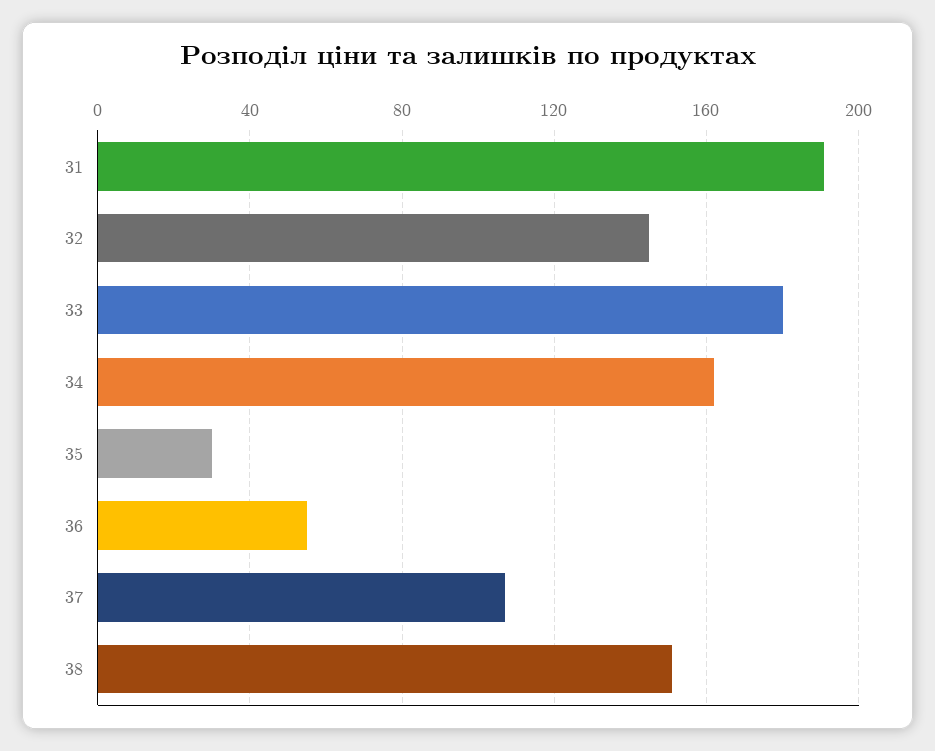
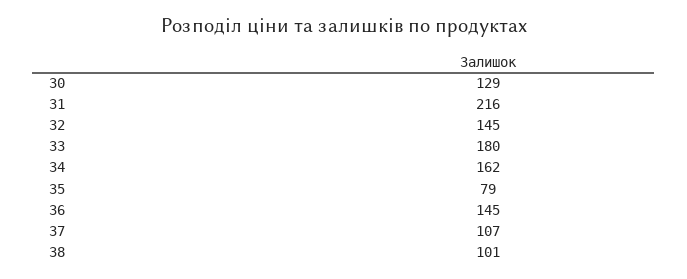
  {
-   "31": 190,
+   "31": 216,
    "32": 145,
    "33": 180,
    "34": 162,
-   "35": 30,
+   "35": 79,
-   "36": 55,
+   "36": 145,
    "37": 107,
-   "38": 150
+   "38": 101,
+   "30": 129
  }

